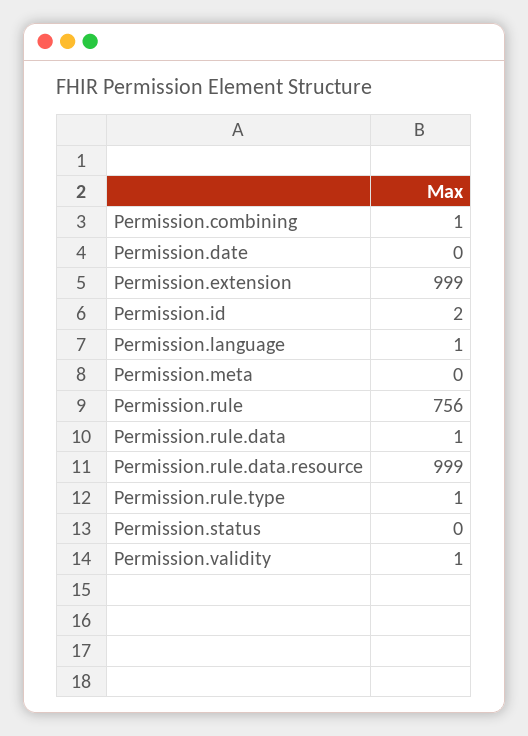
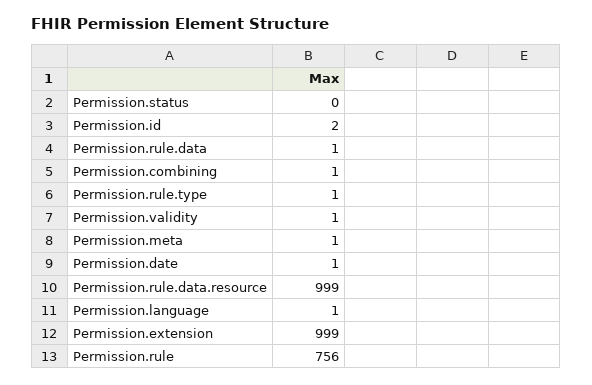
  {
    "Permission.combining": 1,
-   "Permission.date": 0,
+   "Permission.date": 1,
    "Permission.extension": 999,
    "Permission.id": 2,
    "Permission.language": 1,
-   "Permission.meta": 0,
+   "Permission.meta": 1,
    "Permission.rule": 756,
    "Permission.rule.data": 1,
    "Permission.rule.data.resource": 999,
    "Permission.rule.type": 1,
    "Permission.status": 0,
    "Permission.validity": 1
  }

